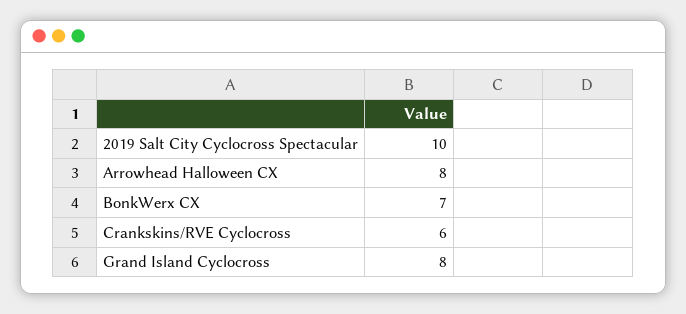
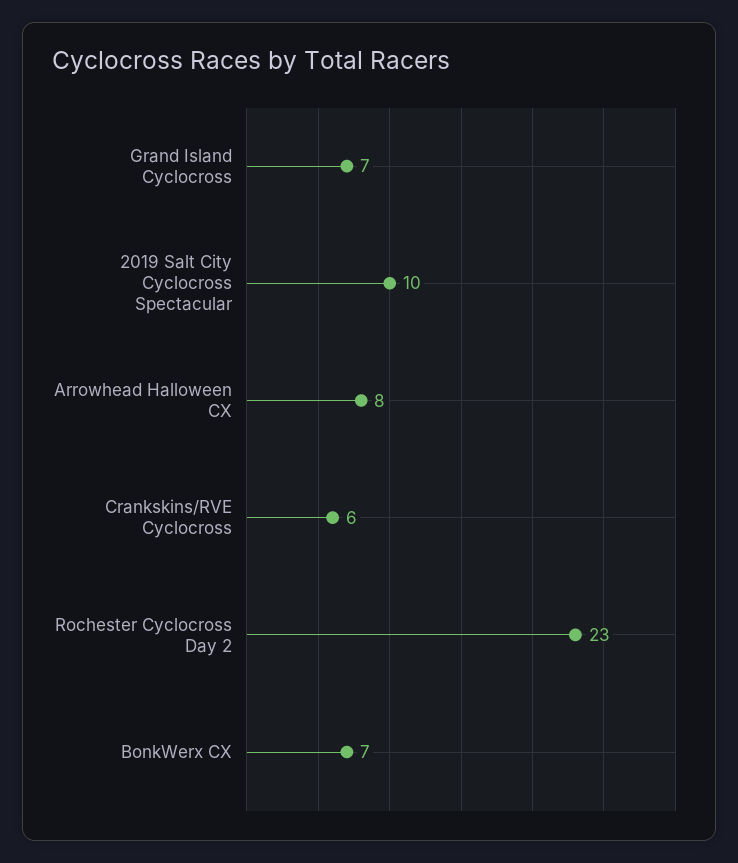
  {
    "2019 Salt City Cyclocross Spectacular": 10,
    "Arrowhead Halloween CX": 8,
    "BonkWerx CX": 7,
    "Crankskins/RVE Cyclocross": 6,
-   "Grand Island Cyclocross": 8
+   "Grand Island Cyclocross": 7,
+   "Rochester Cyclocross Day 2": 23
  }

